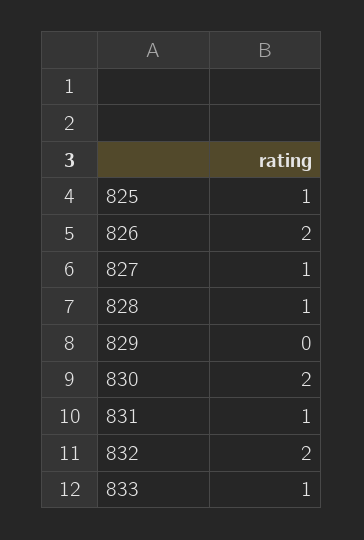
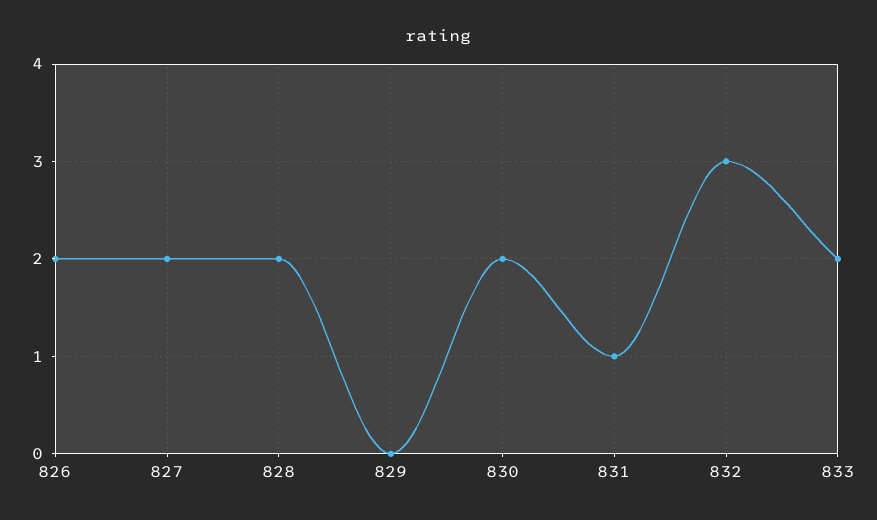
  {
-   "825": 1,
    "826": 2,
-   "827": 1,
+   "827": 2,
-   "828": 1,
+   "828": 2,
    "829": 0,
    "830": 2,
    "831": 1,
-   "832": 2,
+   "832": 3,
-   "833": 1
+   "833": 2
  }

